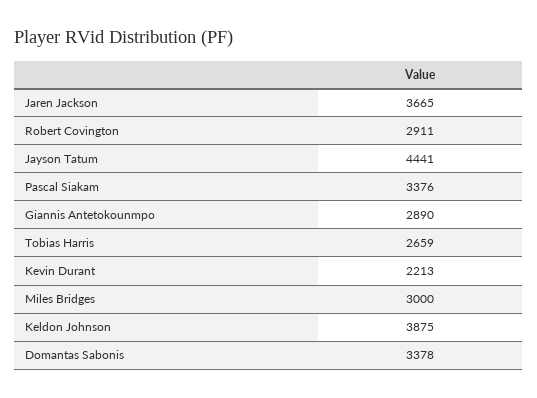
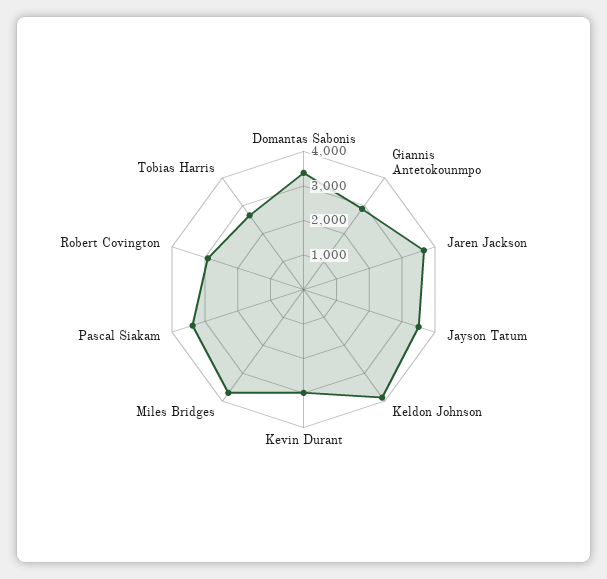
  {
    "Jaren Jackson": 3665,
    "Robert Covington": 2911,
-   "Jayson Tatum": 4441,
+   "Jayson Tatum": 3500,
    "Pascal Siakam": 3376,
    "Giannis Antetokounmpo": 2890,
    "Tobias Harris": 2659,
-   "Kevin Durant": 2213,
+   "Kevin Durant": 3000,
-   "Miles Bridges": 3000,
+   "Miles Bridges": 3750,
    "Keldon Johnson": 3875,
    "Domantas Sabonis": 3378
  }

